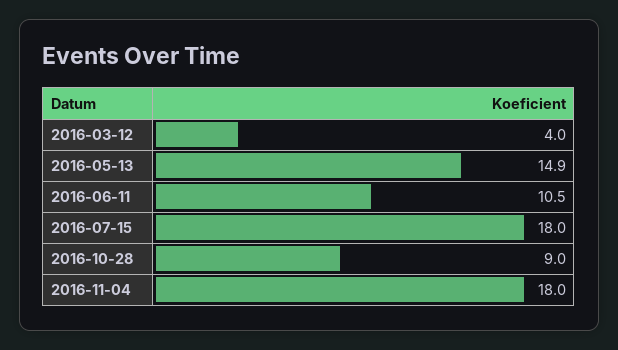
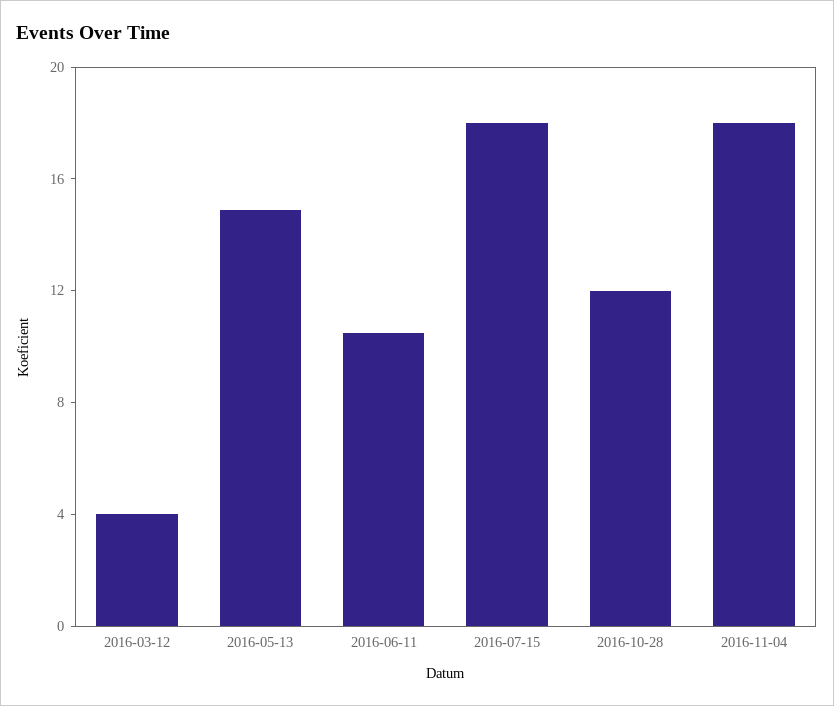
  {
    "2016-03-12": 4,
    "2016-05-13": 14.9,
    "2016-06-11": 10.5,
    "2016-07-15": 18,
-   "2016-10-28": 9,
+   "2016-10-28": 12,
    "2016-11-04": 18
  }

